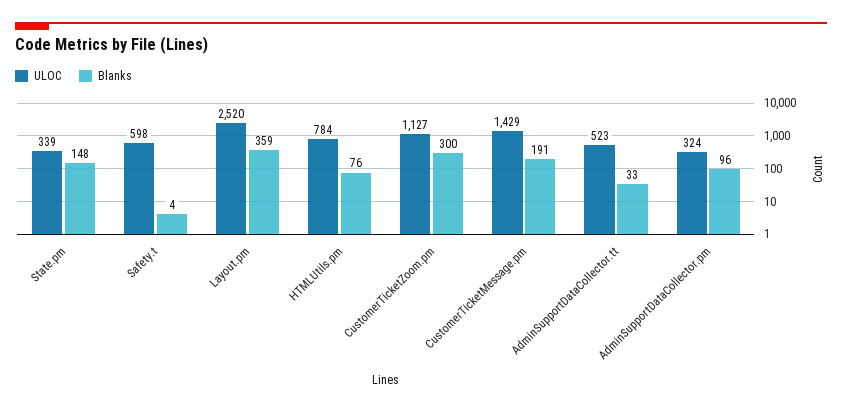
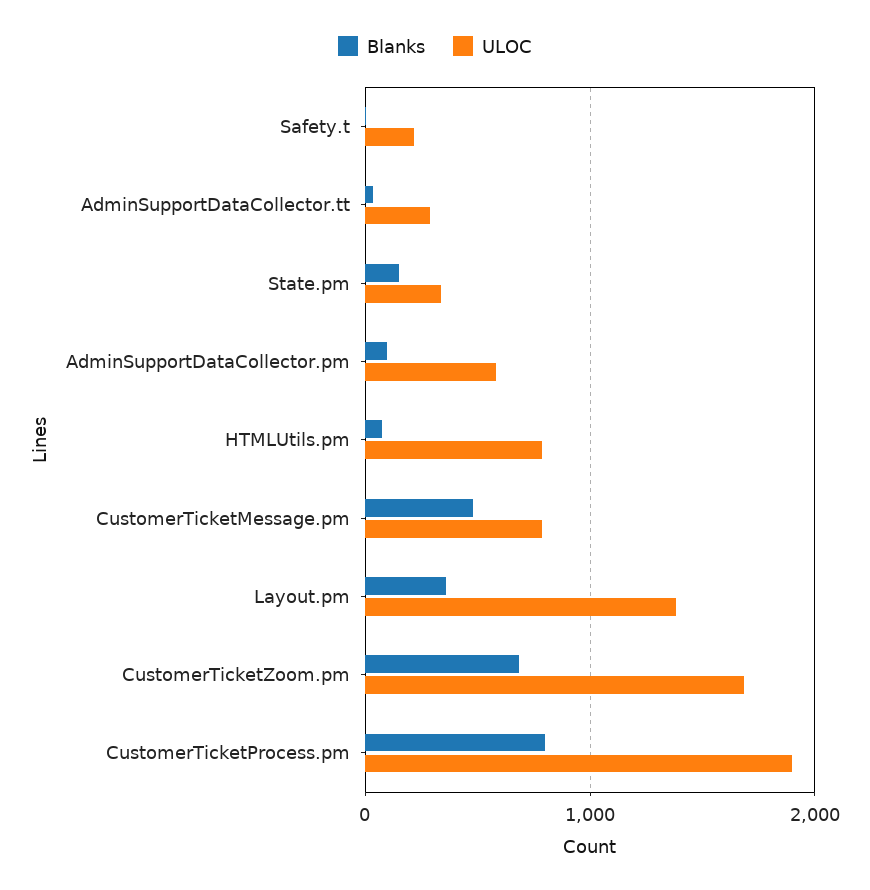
  {
    "ULOC": {
      "State.pm": 339,
-     "Safety.t": 598,
+     "Safety.t": 200,
-     "Layout.pm": 2520,
+     "Layout.pm": 1400,
      "HTMLUtils.pm": 784,
-     "CustomerTicketZoom.pm": 1127,
+     "CustomerTicketZoom.pm": 1700,
-     "CustomerTicketMessage.pm": 1429,
+     "CustomerTicketMessage.pm": 800,
-     "AdminSupportDataCollector.tt": 523,
+     "AdminSupportDataCollector.tt": 300,
-     "AdminSupportDataCollector.pm": 324
+     "AdminSupportDataCollector.pm": 600,
+     "CustomerTicketProcess.pm": 1900
    },
    "Blanks": {
      "State.pm": 148,
      "Safety.t": 4,
      "Layout.pm": 359,
      "HTMLUtils.pm": 76,
-     "CustomerTicketZoom.pm": 300,
+     "CustomerTicketZoom.pm": 700,
-     "CustomerTicketMessage.pm": 191,
+     "CustomerTicketMessage.pm": 500,
      "AdminSupportDataCollector.tt": 33,
-     "AdminSupportDataCollector.pm": 96
+     "AdminSupportDataCollector.pm": 96,
+     "CustomerTicketProcess.pm": 800
    }
  }

